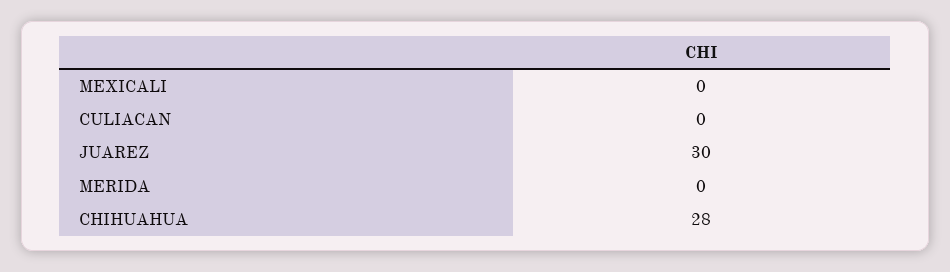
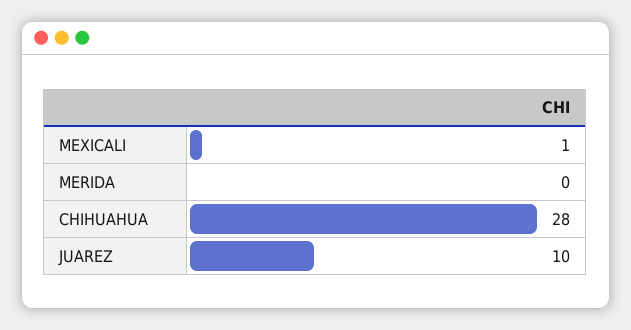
  {
-   "MEXICALI": 0,
+   "MEXICALI": 1,
-   "CULIACAN": 0,
-   "JUAREZ": 30,
+   "JUAREZ": 10,
    "MERIDA": 0,
    "CHIHUAHUA": 28
  }

